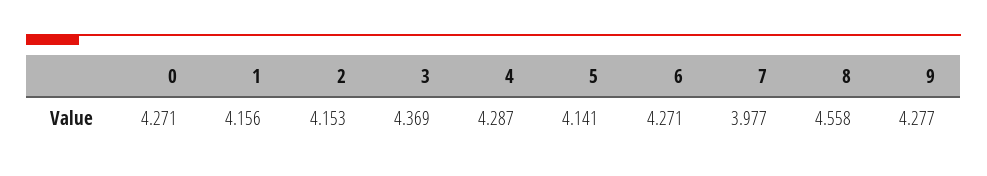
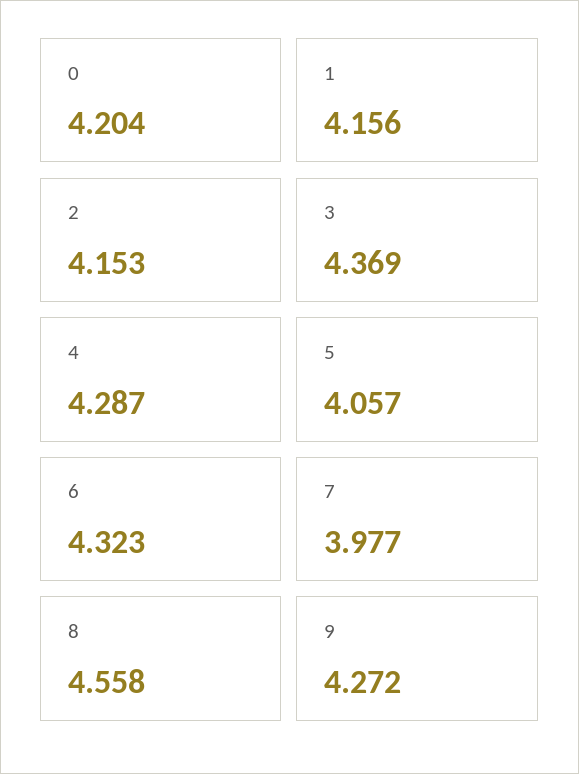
  {
-   "0": 4.271,
+   "0": 4.204,
    "1": 4.156,
    "2": 4.153,
    "3": 4.369,
    "4": 4.287,
-   "5": 4.141,
+   "5": 4.057,
-   "6": 4.271,
+   "6": 4.323,
    "7": 3.977,
    "8": 4.558,
-   "9": 4.277
+   "9": 4.272
  }

